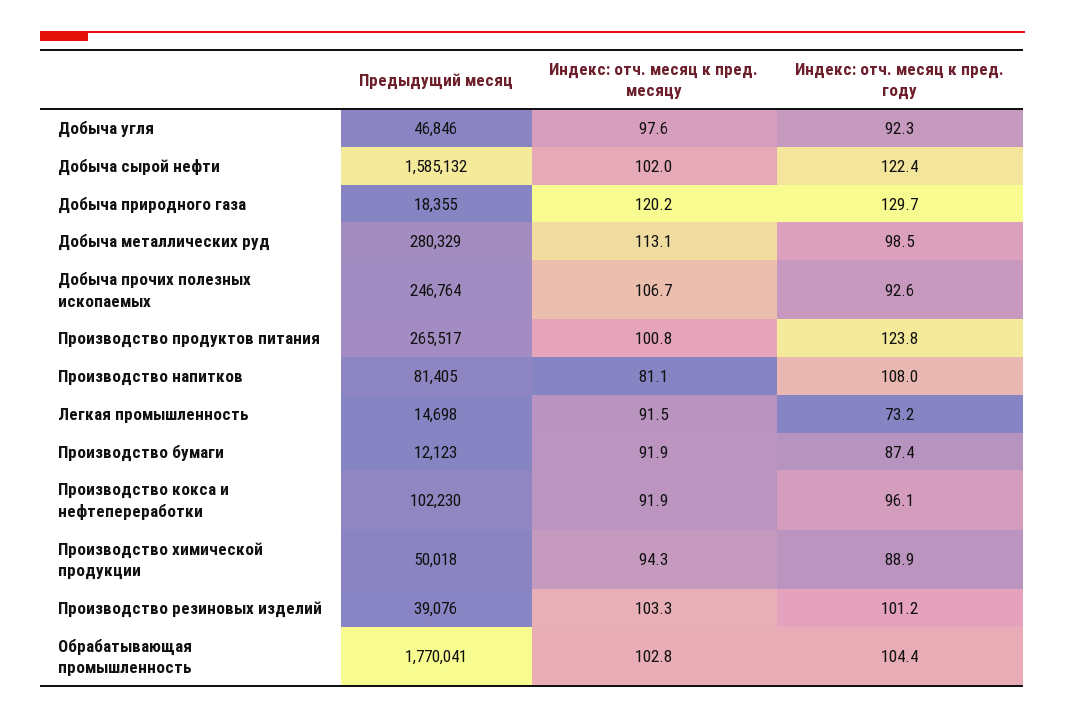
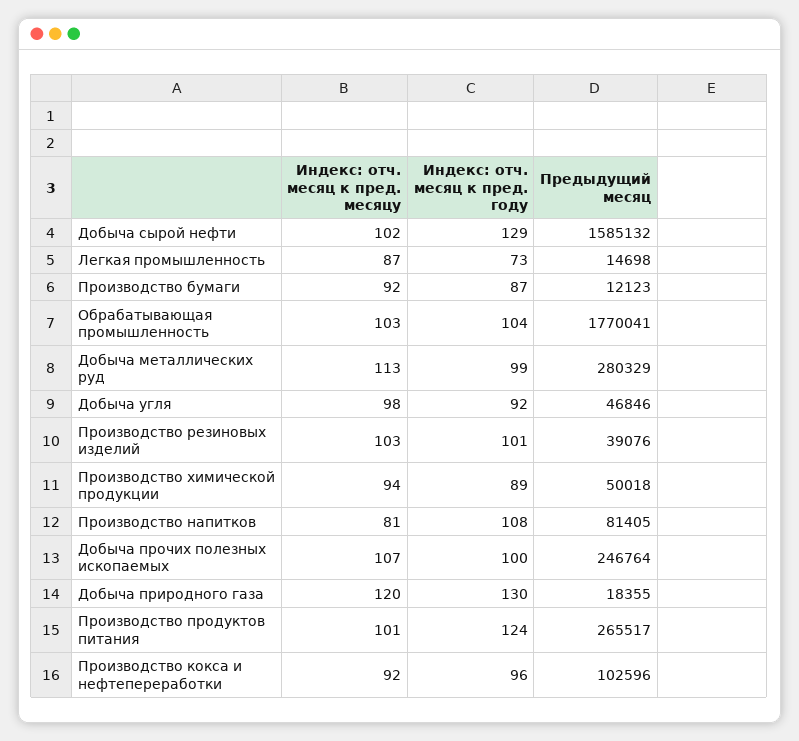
  {
    "Предыдущий месяц": {
      "Добыча угля": 46846,
      "Добыча сырой нефти": 1585132,
      "Добыча природного газа": 18355,
      "Добыча металлических руд": 280329,
      "Добыча прочих полезных ископаемых": 246764,
      "Производство продуктов питания": 265517,
      "Производство напитков": 81405,
      "Легкая промышленность": 14698,
      "Производство бумаги": 12123,
-     "Производство кокса и нефтепереработки": 102230,
+     "Производство кокса и нефтепереработки": 102596,
      "Производство химической продукции": 50018,
      "Производство резиновых изделий": 39076,
      "Обрабатывающая промышленность": 1770041
    },
    "Индекс: отч. месяц к пред. месяцу": {
      "Добыча угля": 97.6,
      "Добыча сырой нефти": 102,
      "Добыча природного газа": 120.2,
      "Добыча металлических руд": 113.1,
      "Добыча прочих полезных ископаемых": 106.7,
      "Производство продуктов питания": 100.8,
      "Производство напитков": 81.1,
-     "Легкая промышленность": 91.5,
+     "Легкая промышленность": 87,
      "Производство бумаги": 91.9,
      "Производство кокса и нефтепереработки": 91.9,
      "Производство химической продукции": 94.3,
      "Производство резиновых изделий": 103.3,
      "Обрабатывающая промышленность": 102.8
    },
    "Индекс: отч. месяц к пред. году": {
      "Добыча угля": 92.3,
-     "Добыча сырой нефти": 122.4,
+     "Добыча сырой нефти": 129,
      "Добыча природного газа": 129.7,
      "Добыча металлических руд": 98.5,
-     "Добыча прочих полезных ископаемых": 92.6,
+     "Добыча прочих полезных ископаемых": 100,
      "Производство продуктов питания": 123.8,
      "Производство напитков": 108,
      "Легкая промышленность": 73.2,
      "Производство бумаги": 87.4,
      "Производство кокса и нефтепереработки": 96.1,
      "Производство химической продукции": 88.9,
      "Производство резиновых изделий": 101.2,
      "Обрабатывающая промышленность": 104.4
    }
  }

